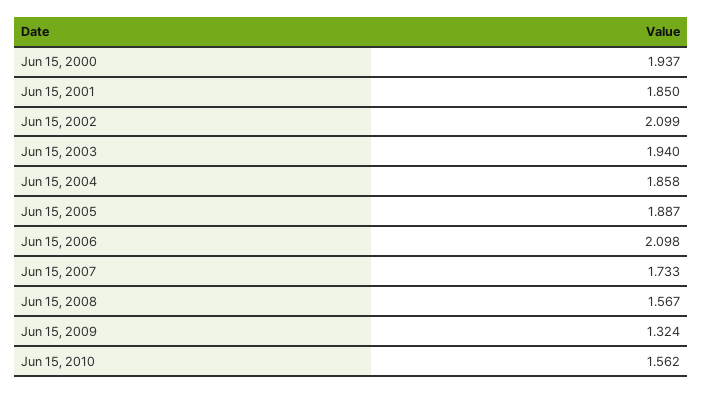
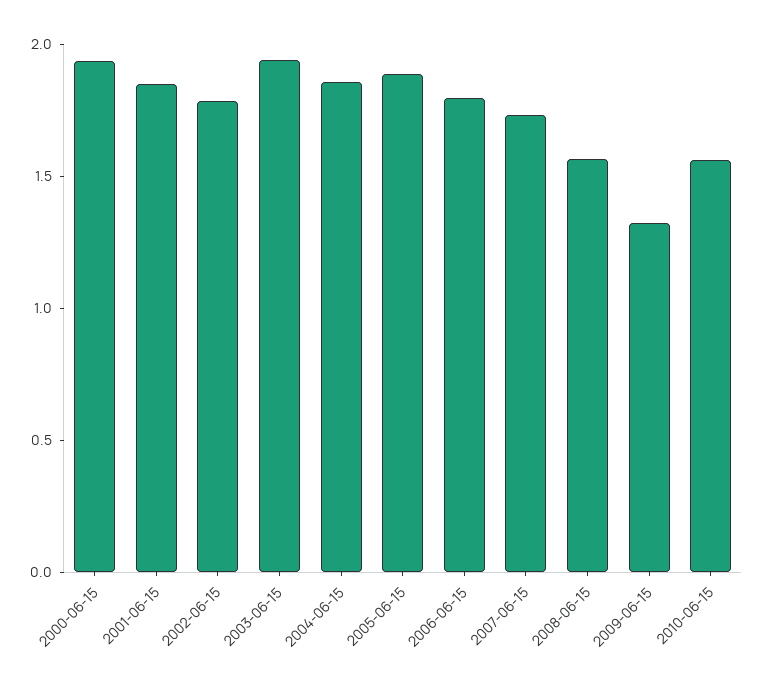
  {
    "Jun 15, 2000": 1.937,
    "Jun 15, 2001": 1.85,
-   "Jun 15, 2002": 2.099,
+   "Jun 15, 2002": 1.8,
    "Jun 15, 2003": 1.94,
    "Jun 15, 2004": 1.858,
    "Jun 15, 2005": 1.887,
-   "Jun 15, 2006": 2.098,
+   "Jun 15, 2006": 1.8,
    "Jun 15, 2007": 1.733,
    "Jun 15, 2008": 1.567,
    "Jun 15, 2009": 1.324,
    "Jun 15, 2010": 1.562
  }

